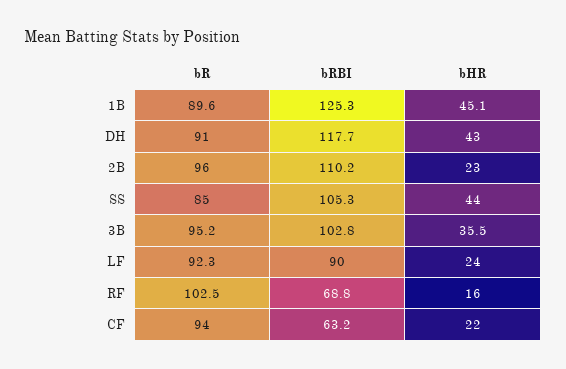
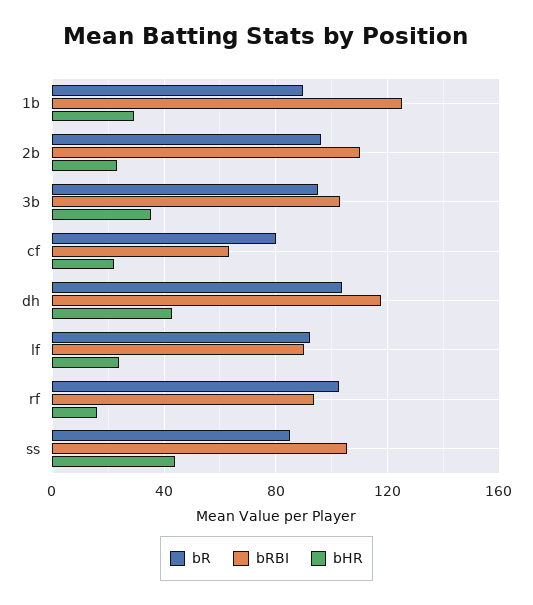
  {
    "bR": {
      "1B": 89.6,
-     "DH": 91,
+     "DH": 105,
      "2B": 96,
      "SS": 85,
      "3B": 95.2,
      "LF": 92.3,
      "RF": 102.5,
-     "CF": 94
+     "CF": 80
    },
    "bRBI": {
      "1B": 125.3,
      "DH": 117.7,
      "2B": 110.2,
      "SS": 105.3,
      "3B": 102.8,
      "LF": 90,
-     "RF": 68.8,
+     "RF": 95,
      "CF": 63.2
    },
    "bHR": {
-     "1B": 45.1,
+     "1B": 30,
      "DH": 43,
      "2B": 23,
      "SS": 44,
      "3B": 35.5,
      "LF": 24,
      "RF": 16,
      "CF": 22
    }
  }

